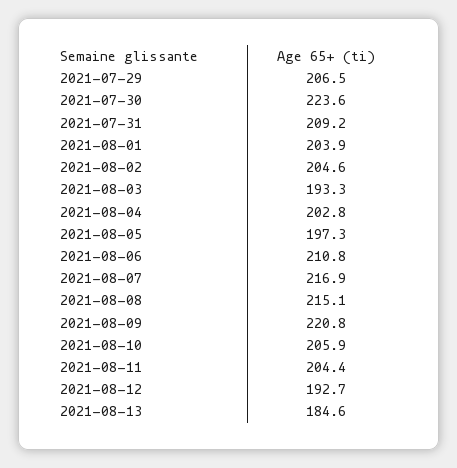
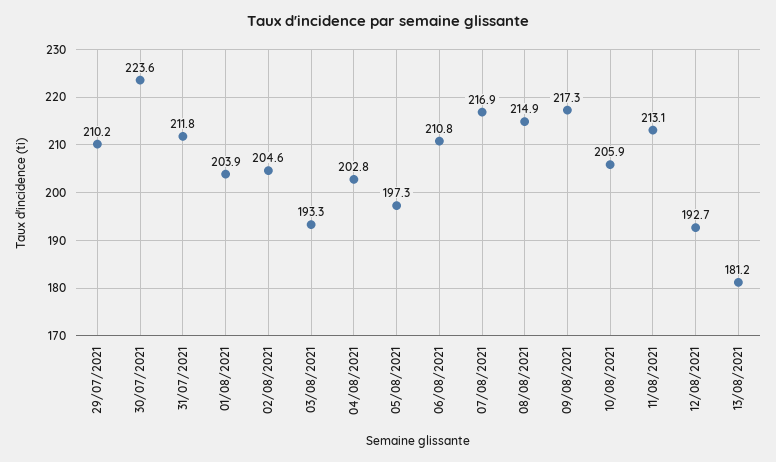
  {
-   "2021-07-29": 206.5,
+   "2021-07-29": 210.2,
    "2021-07-30": 223.6,
-   "2021-07-31": 209.2,
+   "2021-07-31": 211.8,
    "2021-08-01": 203.9,
    "2021-08-02": 204.6,
    "2021-08-03": 193.3,
    "2021-08-04": 202.8,
    "2021-08-05": 197.3,
    "2021-08-06": 210.8,
    "2021-08-07": 216.9,
-   "2021-08-08": 215.1,
+   "2021-08-08": 214.9,
-   "2021-08-09": 220.8,
+   "2021-08-09": 217.3,
    "2021-08-10": 205.9,
-   "2021-08-11": 204.4,
+   "2021-08-11": 213.1,
    "2021-08-12": 192.7,
-   "2021-08-13": 184.6
+   "2021-08-13": 181.2
  }

